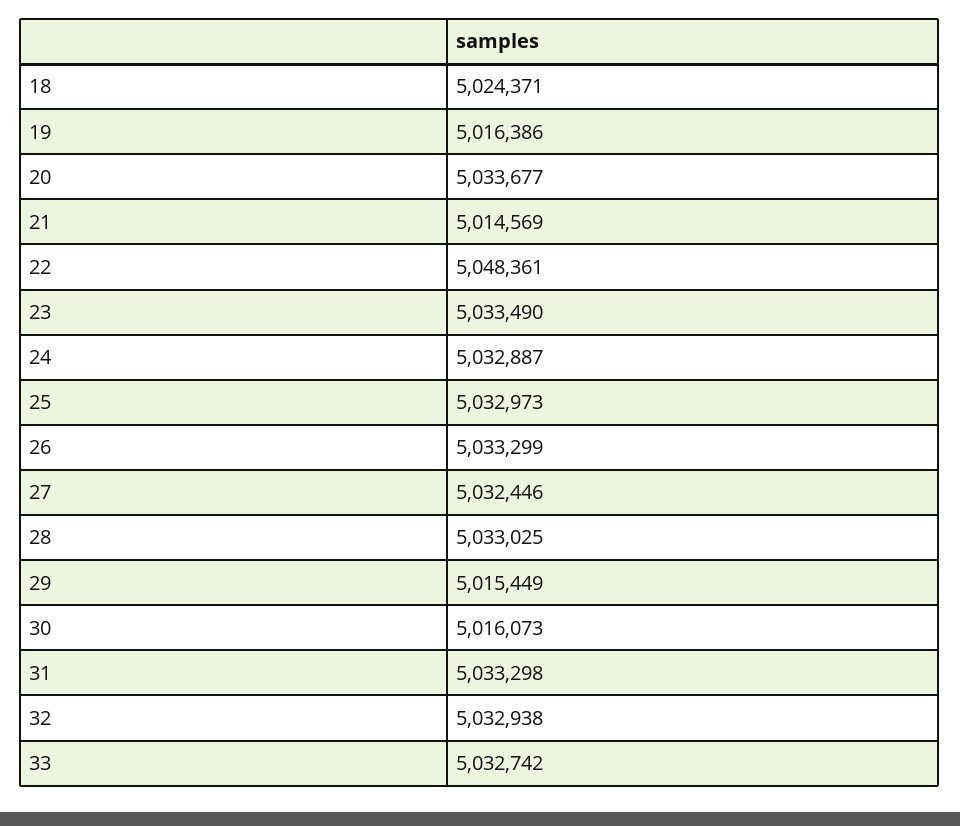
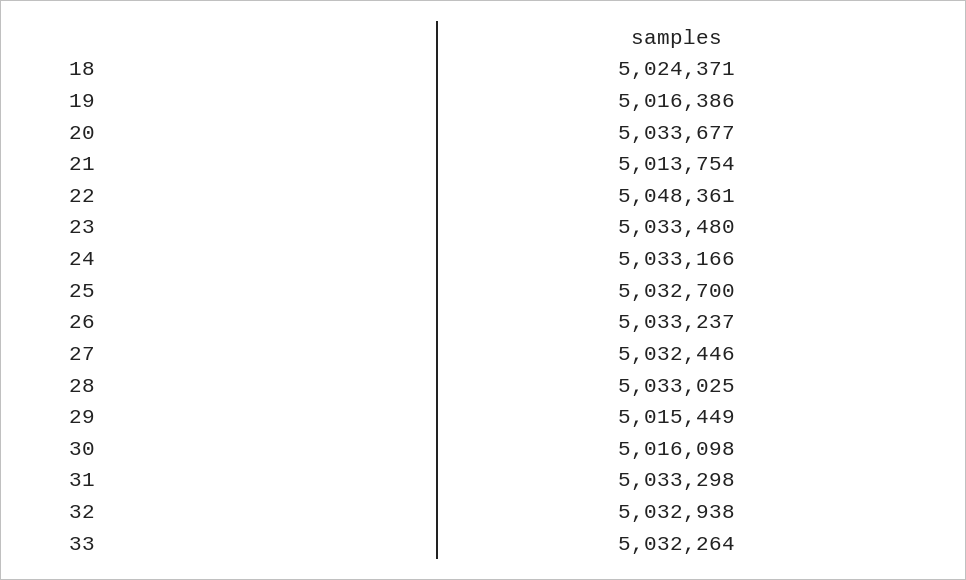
  {
    "18": 5024371,
    "19": 5016386,
    "20": 5033677,
-   "21": 5014569,
+   "21": 5013754,
    "22": 5048361,
-   "23": 5033490,
+   "23": 5033480,
-   "24": 5032887,
+   "24": 5033166,
-   "25": 5032973,
+   "25": 5032700,
-   "26": 5033299,
+   "26": 5033237,
    "27": 5032446,
    "28": 5033025,
    "29": 5015449,
-   "30": 5016073,
+   "30": 5016098,
    "31": 5033298,
    "32": 5032938,
-   "33": 5032742
+   "33": 5032264
  }

